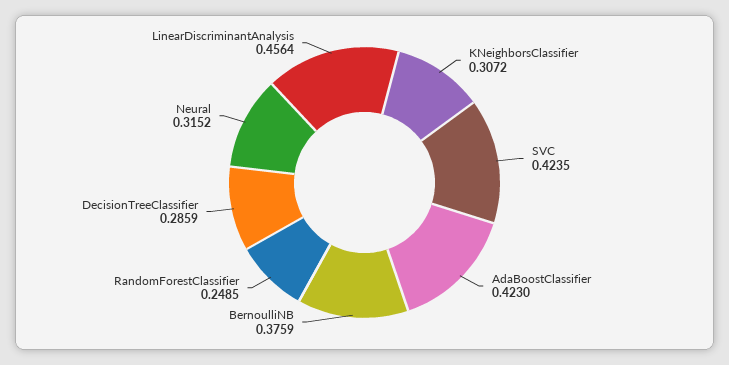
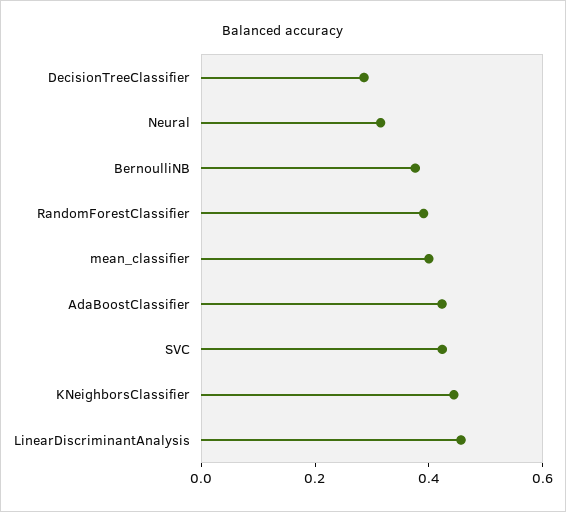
  {
-   "KNeighborsClassifier": 0.3072,
+   "KNeighborsClassifier": 0.45,
    "SVC": 0.4235,
    "AdaBoostClassifier": 0.423,
    "BernoulliNB": 0.3759,
-   "RandomForestClassifier": 0.2485,
+   "RandomForestClassifier": 0.4,
    "DecisionTreeClassifier": 0.2859,
    "Neural": 0.3152,
-   "LinearDiscriminantAnalysis": 0.4564
+   "LinearDiscriminantAnalysis": 0.4564,
+   "mean_classifier": 0.4
  }

